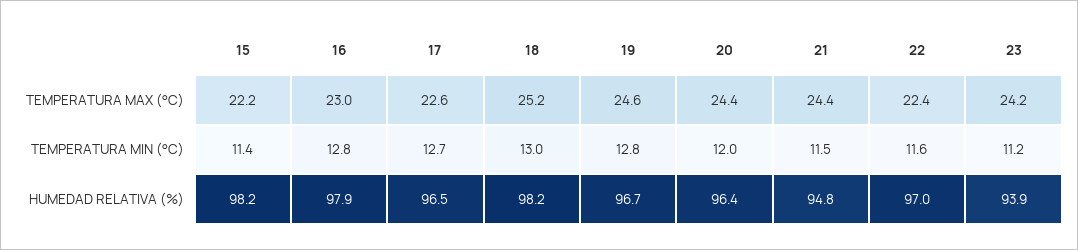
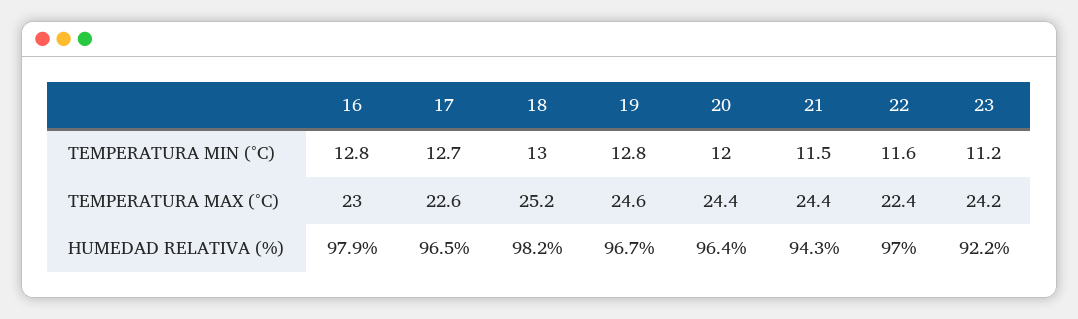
  {
-   "15": {
-     "TEMPERATURA MAX (°C)": 22.2,
-     "TEMPERATURA MIN (°C)": 11.4,
-     "HUMEDAD RELATIVA (%)": 98.2
-   },
    "16": {
      "TEMPERATURA MAX (°C)": 23,
      "TEMPERATURA MIN (°C)": 12.8,
      "HUMEDAD RELATIVA (%)": 97.9
    },
    "17": {
      "TEMPERATURA MAX (°C)": 22.6,
      "TEMPERATURA MIN (°C)": 12.7,
      "HUMEDAD RELATIVA (%)": 96.5
    },
    "18": {
      "TEMPERATURA MAX (°C)": 25.2,
      "TEMPERATURA MIN (°C)": 13,
      "HUMEDAD RELATIVA (%)": 98.2
    },
    "19": {
      "TEMPERATURA MAX (°C)": 24.6,
      "TEMPERATURA MIN (°C)": 12.8,
      "HUMEDAD RELATIVA (%)": 96.7
    },
    "20": {
      "TEMPERATURA MAX (°C)": 24.4,
      "TEMPERATURA MIN (°C)": 12,
      "HUMEDAD RELATIVA (%)": 96.4
    },
    "21": {
      "TEMPERATURA MAX (°C)": 24.4,
      "TEMPERATURA MIN (°C)": 11.5,
-     "HUMEDAD RELATIVA (%)": 94.8
+     "HUMEDAD RELATIVA (%)": 94.3
    },
    "22": {
      "TEMPERATURA MAX (°C)": 22.4,
      "TEMPERATURA MIN (°C)": 11.6,
      "HUMEDAD RELATIVA (%)": 97
    },
    "23": {
      "TEMPERATURA MAX (°C)": 24.2,
      "TEMPERATURA MIN (°C)": 11.2,
-     "HUMEDAD RELATIVA (%)": 93.9
+     "HUMEDAD RELATIVA (%)": 92.2
    }
  }

